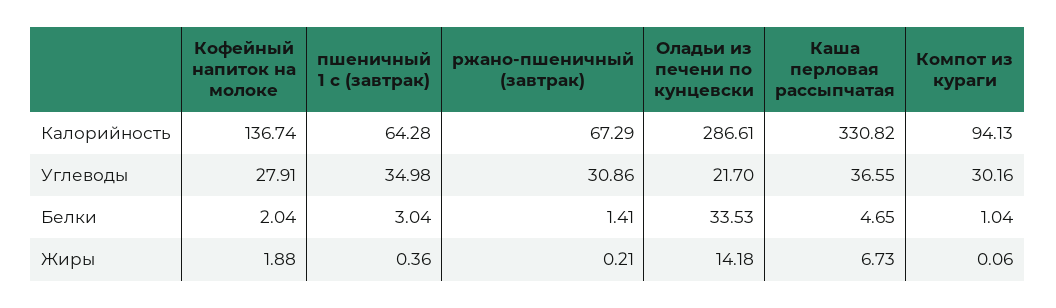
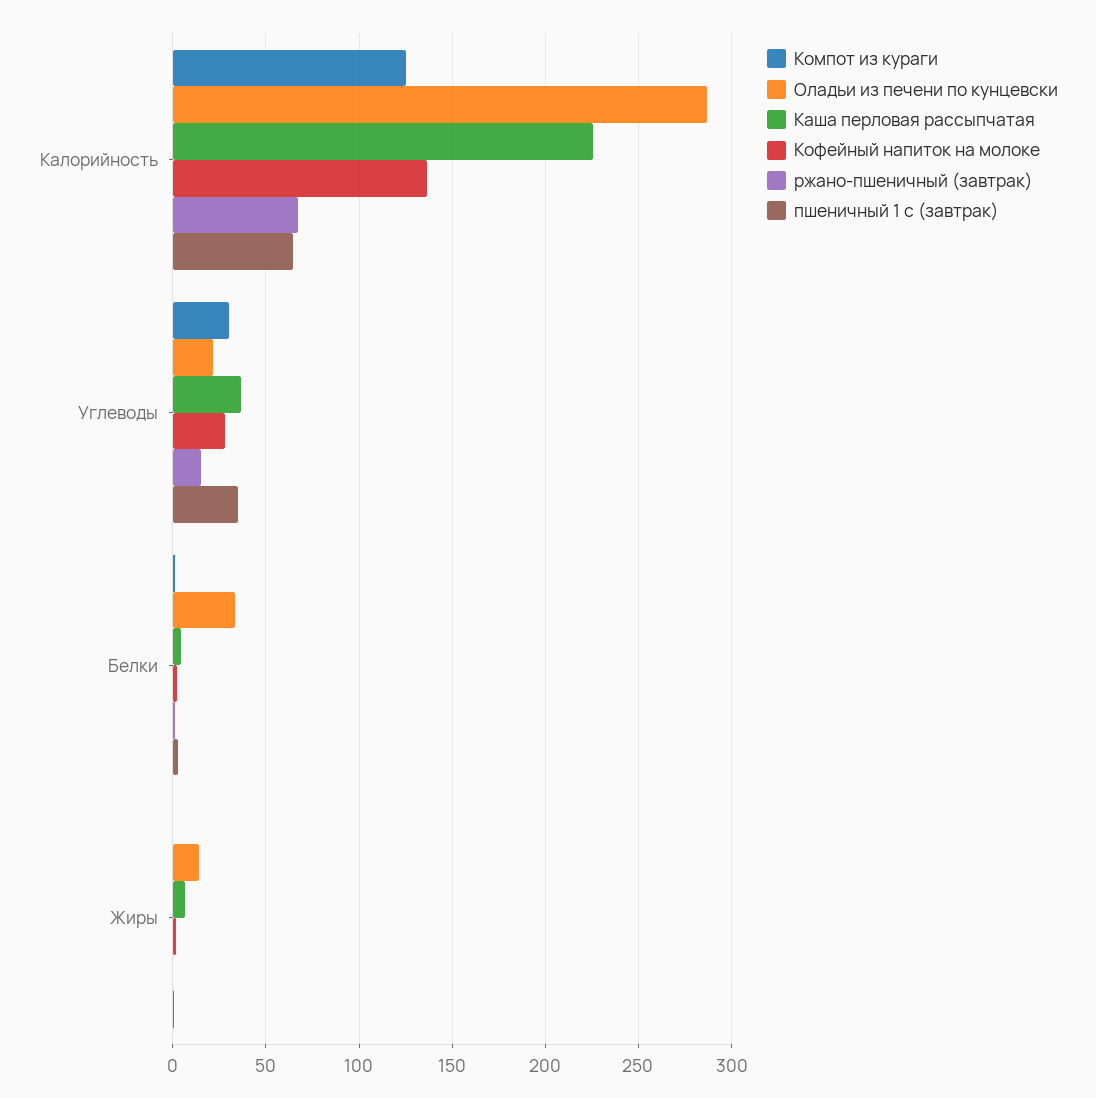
  {
    "Кофейный напиток на молоке": {
      "Калорийность": 136.74,
      "Углеводы": 27.91,
      "Белки": 2.04,
      "Жиры": 1.88
    },
    "пшеничный 1 с (завтрак)": {
      "Калорийность": 64.28,
      "Углеводы": 34.98,
      "Белки": 3.04,
      "Жиры": 0.36
    },
    "ржано-пшеничный (завтрак)": {
      "Калорийность": 67.29,
-     "Углеводы": 30.86,
+     "Углеводы": 15,
      "Белки": 1.41,
      "Жиры": 0.21
    },
    "Оладьи из печени по кунцевски": {
      "Калорийность": 286.61,
      "Углеводы": 21.7,
      "Белки": 33.53,
      "Жиры": 14.18
    },
    "Каша перловая рассыпчатая": {
-     "Калорийность": 330.82,
+     "Калорийность": 225,
      "Углеводы": 36.55,
      "Белки": 4.65,
      "Жиры": 6.73
    },
    "Компот из кураги": {
-     "Калорийность": 94.13,
+     "Калорийность": 125,
      "Углеводы": 30.16,
      "Белки": 1.04,
      "Жиры": 0.06
    }
  }

